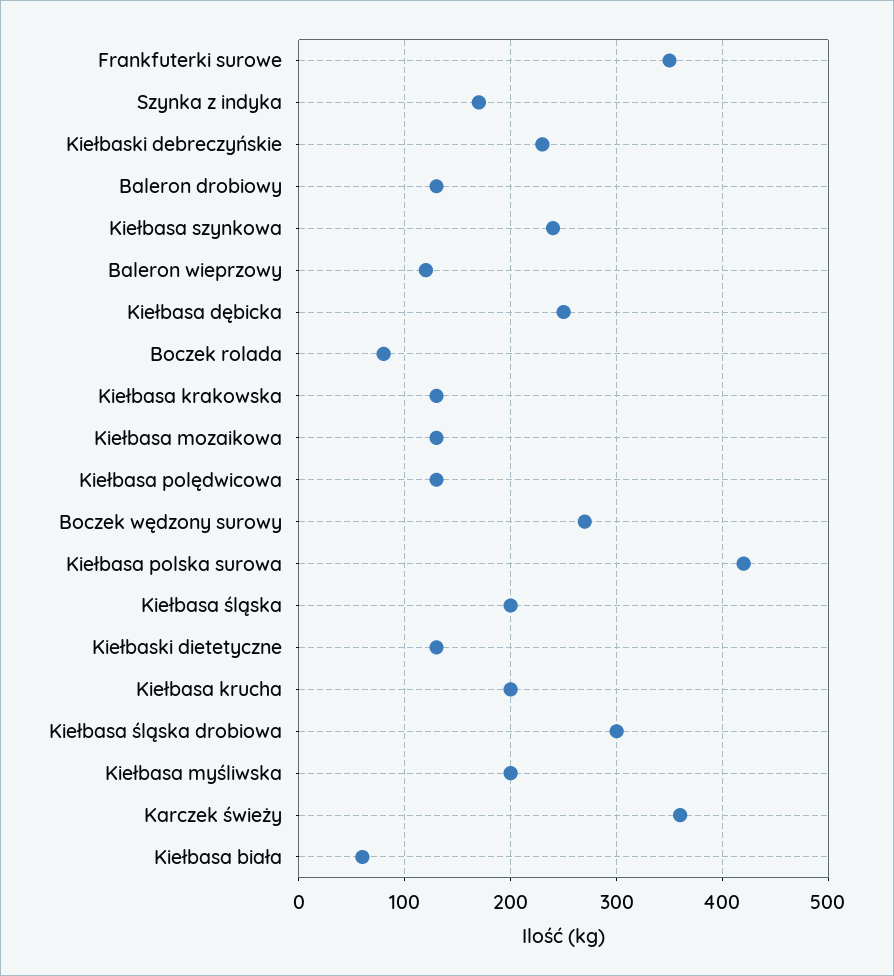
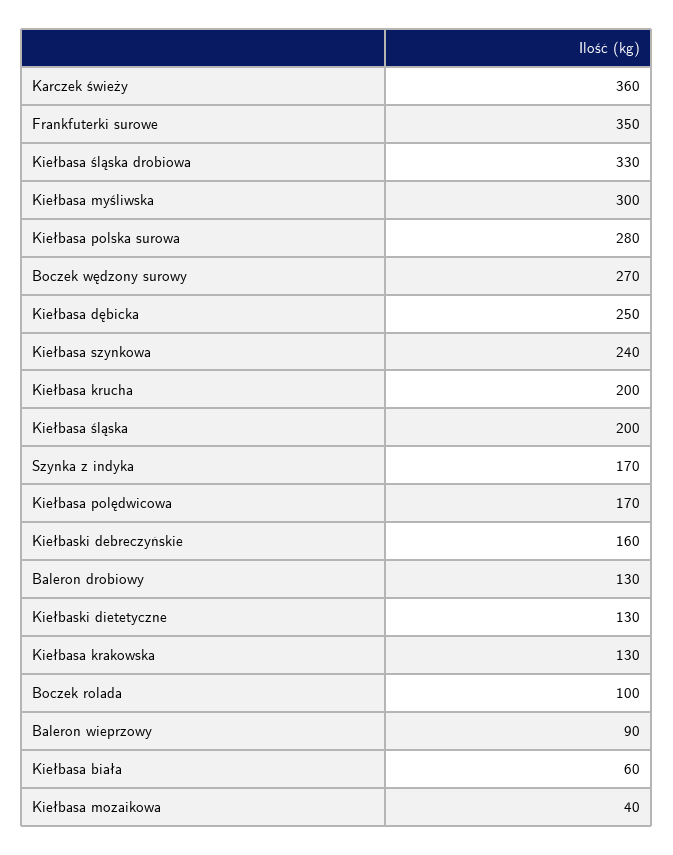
  {
    "Frankfuterki surowe": 350,
    "Szynka z indyka": 170,
-   "Kiełbaski debreczyńskie": 230,
+   "Kiełbaski debreczyńskie": 160,
    "Baleron drobiowy": 130,
    "Kiełbasa szynkowa": 240,
-   "Baleron wieprzowy": 120,
+   "Baleron wieprzowy": 90,
    "Kiełbasa dębicka": 250,
-   "Boczek rolada": 80,
+   "Boczek rolada": 100,
    "Kiełbasa krakowska": 130,
-   "Kiełbasa mozaikowa": 130,
+   "Kiełbasa mozaikowa": 40,
-   "Kiełbasa polędwicowa": 130,
+   "Kiełbasa polędwicowa": 170,
    "Boczek wędzony surowy": 270,
-   "Kiełbasa polska surowa": 420,
+   "Kiełbasa polska surowa": 280,
    "Kiełbasa śląska": 200,
    "Kiełbaski dietetyczne": 130,
    "Kiełbasa krucha": 200,
-   "Kiełbasa śląska drobiowa": 300,
+   "Kiełbasa śląska drobiowa": 330,
-   "Kiełbasa myśliwska": 200,
+   "Kiełbasa myśliwska": 300,
    "Karczek świeży": 360,
    "Kiełbasa biała": 60
  }

